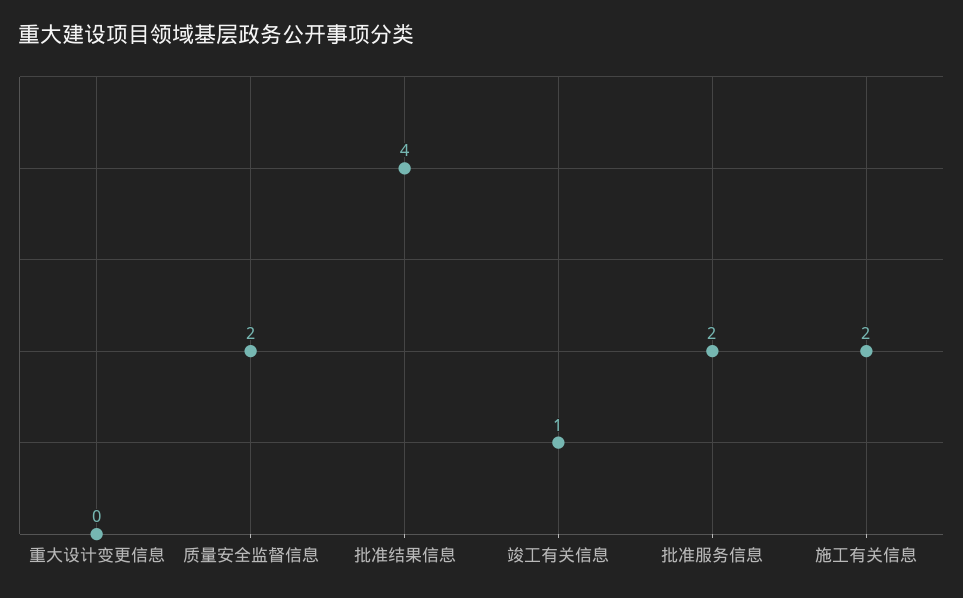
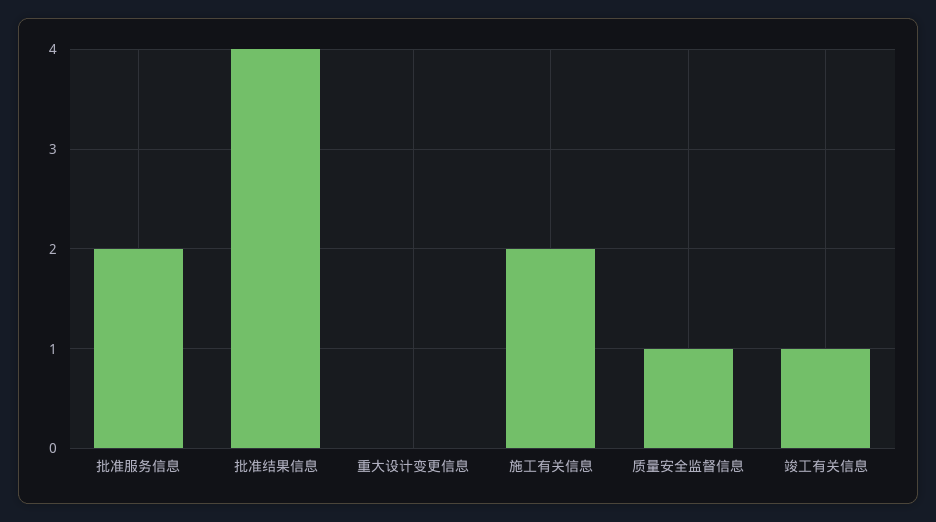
  {
    "重大设计变更信息": 0,
-   "质量安全监督信息": 2,
+   "质量安全监督信息": 1,
    "批准结果信息": 4,
    "竣工有关信息": 1,
    "批准服务信息": 2,
    "施工有关信息": 2
  }

